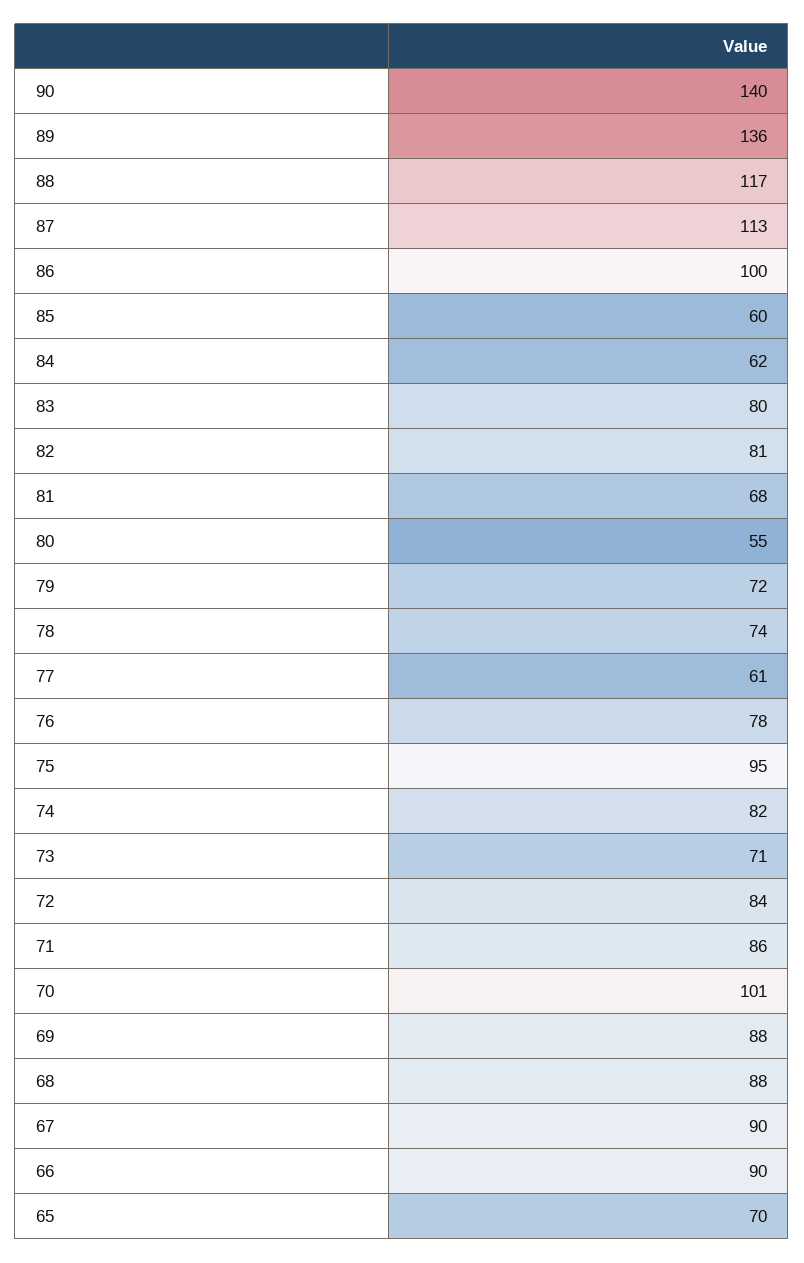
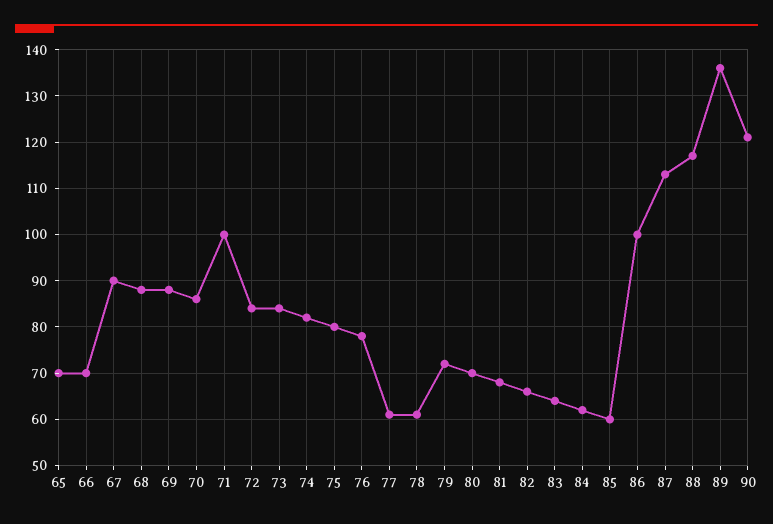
  {
-   "90": 140,
+   "90": 120,
    "89": 136,
    "88": 117,
    "87": 113,
    "86": 100,
    "85": 60,
    "84": 62,
-   "83": 80,
+   "83": 65,
-   "82": 81,
+   "82": 65,
    "81": 68,
-   "80": 55,
+   "80": 70,
    "79": 72,
-   "78": 74,
+   "78": 60,
    "77": 61,
    "76": 78,
-   "75": 95,
+   "75": 80,
    "74": 82,
-   "73": 71,
+   "73": 85,
    "72": 84,
-   "71": 86,
+   "71": 100,
-   "70": 101,
+   "70": 85,
    "69": 88,
    "68": 88,
    "67": 90,
-   "66": 90,
+   "66": 70,
    "65": 70
  }

